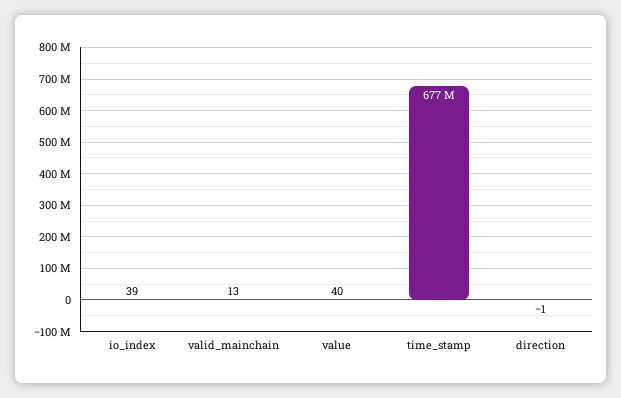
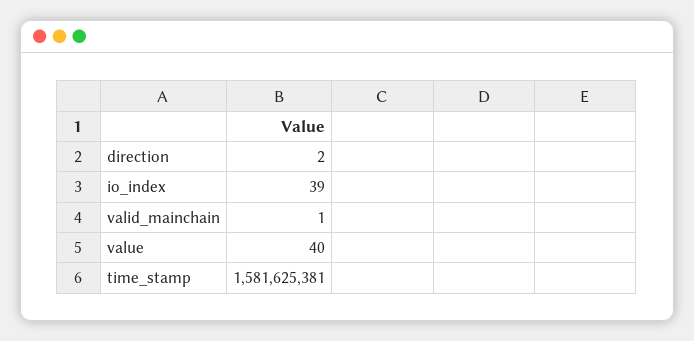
  {
    "io_index": 39,
-   "valid_mainchain": 13,
+   "valid_mainchain": 1,
    "value": 40,
-   "time_stamp": 677000000,
+   "time_stamp": 1581625381,
-   "direction": -1
+   "direction": 2
  }

